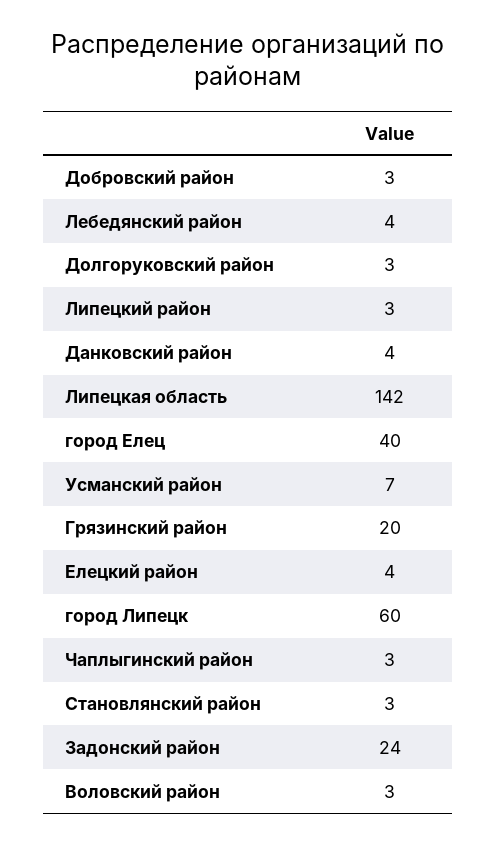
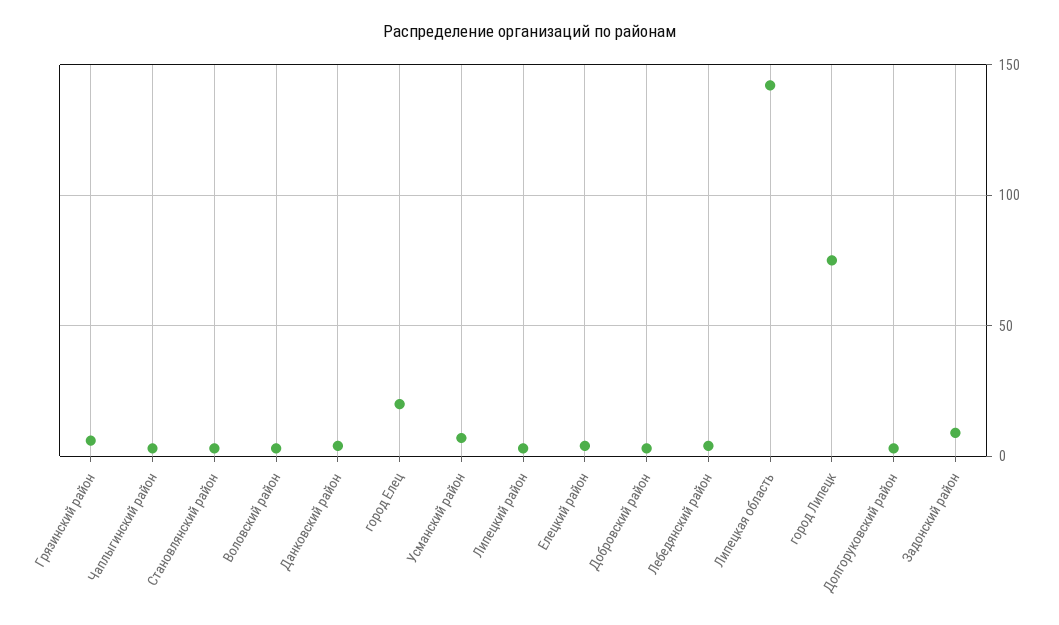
  {
    "Добровский район": 3,
    "Лебедянский район": 4,
    "Долгоруковский район": 3,
    "Липецкий район": 3,
    "Данковский район": 4,
    "Липецкая область": 142,
-   "город Елец": 40,
+   "город Елец": 20,
    "Усманский район": 7,
-   "Грязинский район": 20,
+   "Грязинский район": 5,
    "Елецкий район": 4,
-   "город Липецк": 60,
+   "город Липецк": 75,
    "Чаплыгинский район": 3,
    "Становлянский район": 3,
-   "Задонский район": 24,
+   "Задонский район": 10,
    "Воловский район": 3
  }

